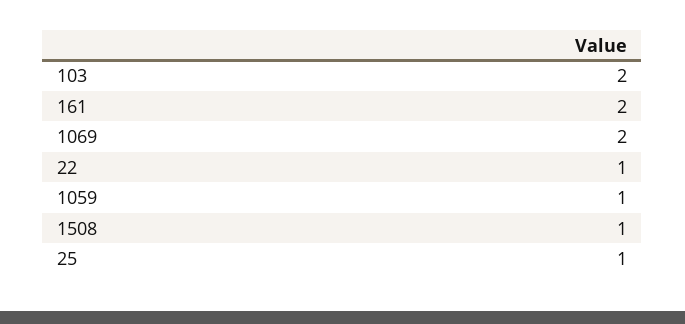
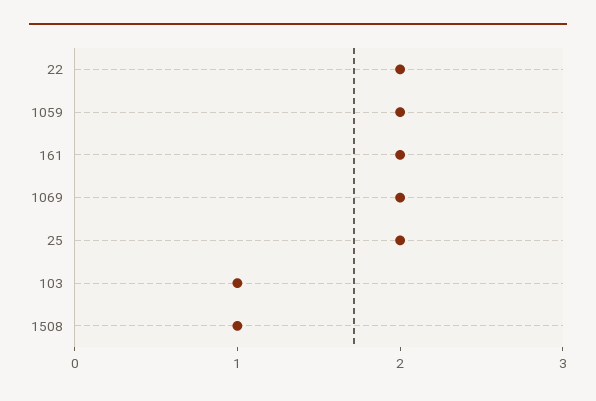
  {
-   "103": 2,
+   "103": 1,
    "161": 2,
    "1069": 2,
-   "22": 1,
+   "22": 2,
-   "1059": 1,
+   "1059": 2,
    "1508": 1,
-   "25": 1
+   "25": 2
  }

